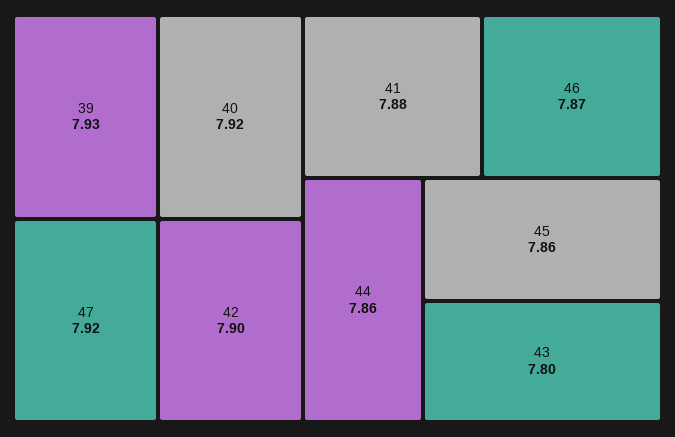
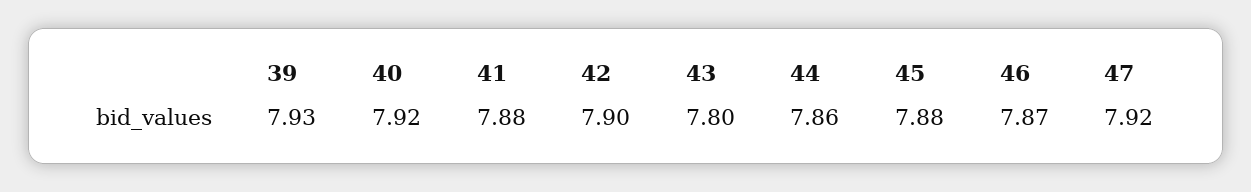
  {
    "39": 7.93,
    "40": 7.92,
    "47": 7.92,
    "42": 7.9,
    "41": 7.88,
    "46": 7.87,
    "44": 7.86,
-   "45": 7.86,
+   "45": 7.88,
    "43": 7.8
  }

